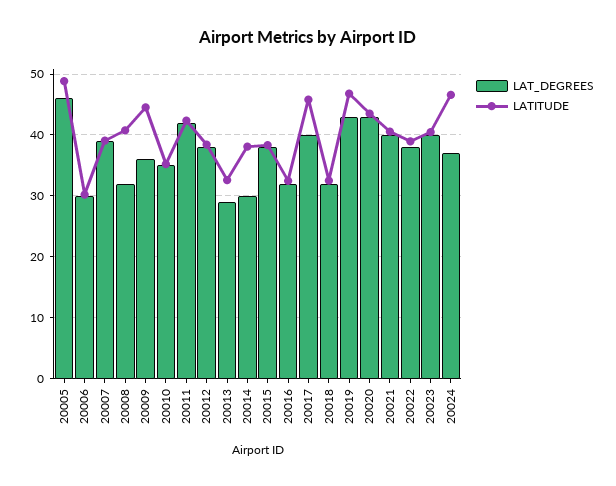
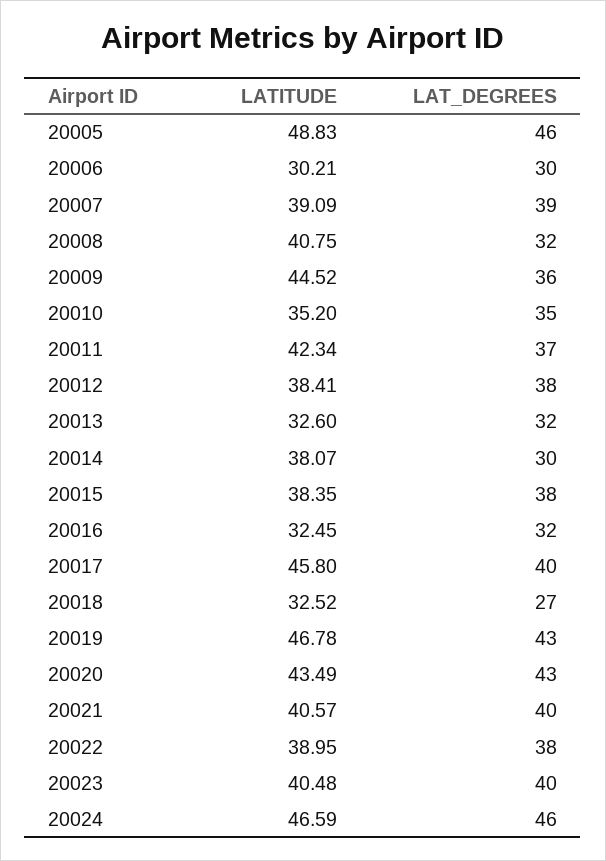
  {
    "LAT_DEGREES": {
      "20005": 46,
      "20006": 30,
      "20007": 39,
      "20008": 32,
      "20009": 36,
      "20010": 35,
-     "20011": 42,
+     "20011": 37,
      "20012": 38,
-     "20013": 29,
+     "20013": 32,
      "20014": 30,
      "20015": 38,
      "20016": 32,
      "20017": 40,
-     "20018": 32,
+     "20018": 27,
      "20019": 43,
      "20020": 43,
      "20021": 40,
      "20022": 38,
      "20023": 40,
-     "20024": 37
+     "20024": 46
    },
    "LATITUDE": {
      "20005": 48.83,
      "20006": 30.21,
      "20007": 39.09,
      "20008": 40.75,
      "20009": 44.52,
      "20010": 35.2,
      "20011": 42.34,
      "20012": 38.41,
      "20013": 32.6,
      "20014": 38.07,
      "20015": 38.35,
      "20016": 32.45,
      "20017": 45.8,
      "20018": 32.52,
      "20019": 46.78,
      "20020": 43.49,
      "20021": 40.57,
      "20022": 38.95,
      "20023": 40.48,
      "20024": 46.59
    }
  }

